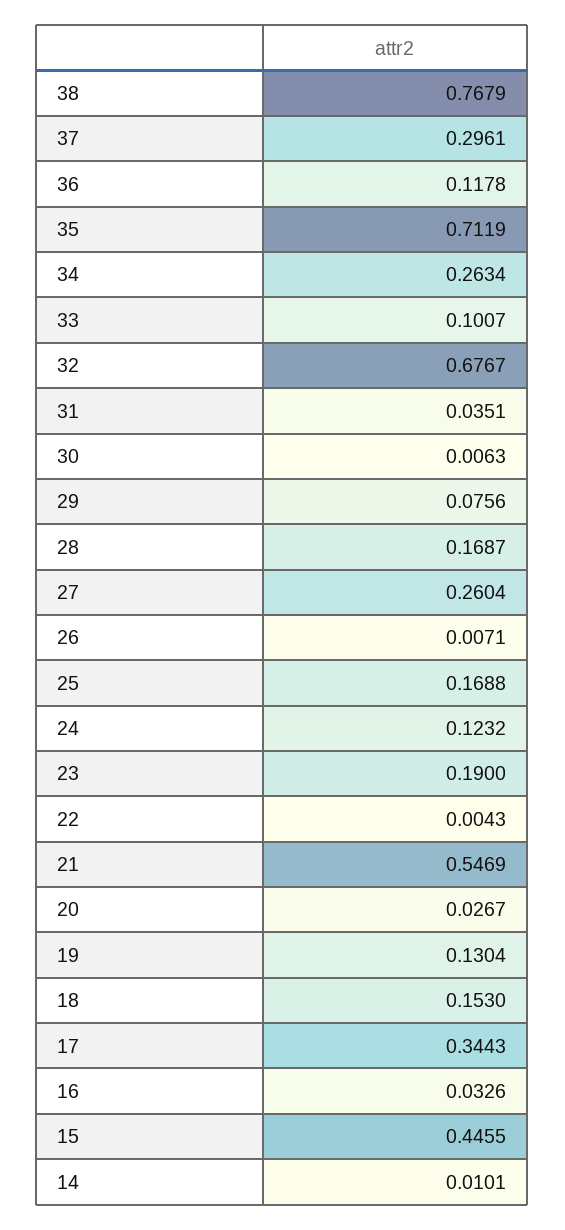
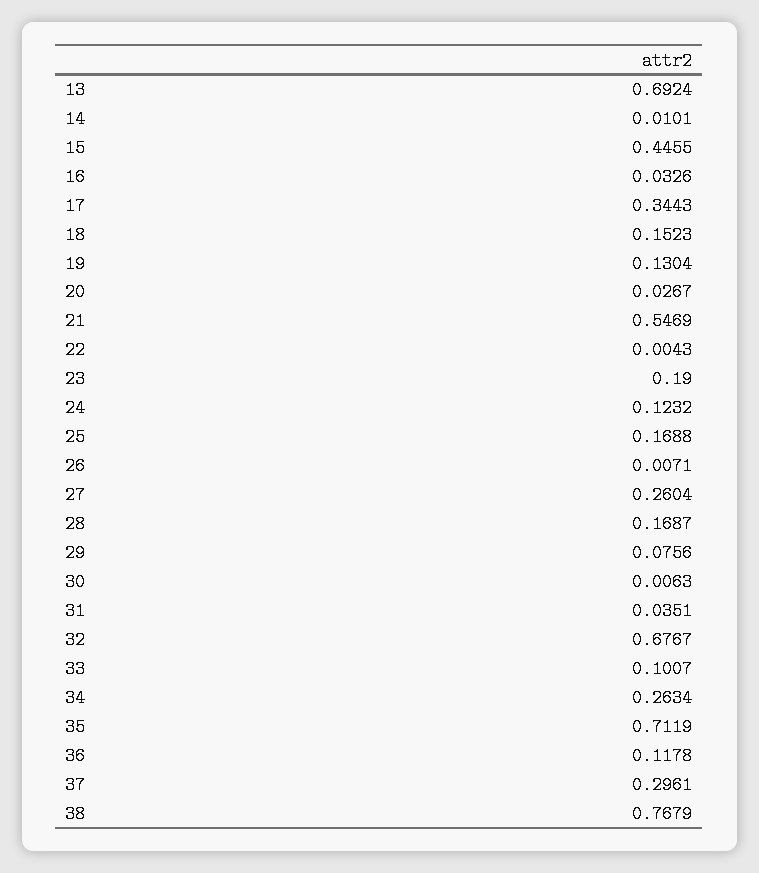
  {
    "38": 0.7679,
    "37": 0.2961,
    "36": 0.1178,
    "35": 0.7119,
    "34": 0.2634,
    "33": 0.1007,
    "32": 0.6767,
    "31": 0.0351,
    "30": 0.0063,
    "29": 0.0756,
    "28": 0.1687,
    "27": 0.2604,
    "26": 0.0071,
    "25": 0.1688,
    "24": 0.1232,
    "23": 0.19,
    "22": 0.0043,
    "21": 0.5469,
    "20": 0.0267,
    "19": 0.1304,
-   "18": 0.153,
+   "18": 0.1523,
    "17": 0.3443,
    "16": 0.0326,
    "15": 0.4455,
-   "14": 0.0101
+   "14": 0.0101,
+   "13": 0.6924
  }

